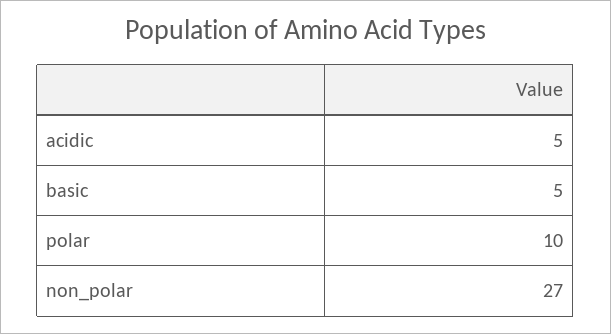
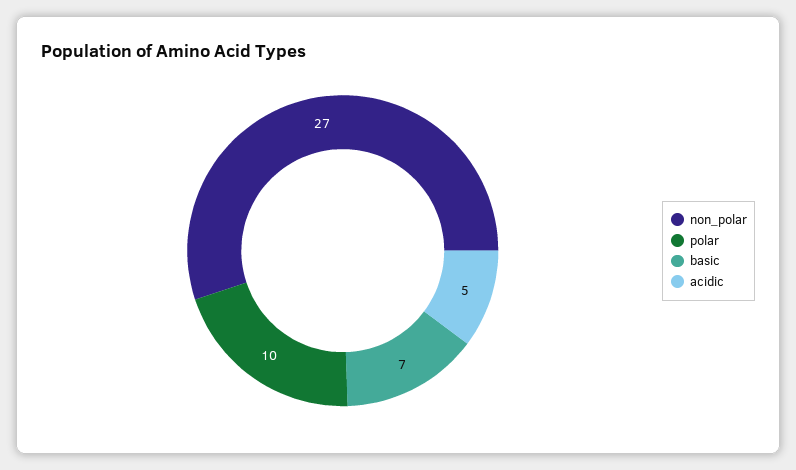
  {
    "acidic": 5,
-   "basic": 5,
+   "basic": 7,
    "polar": 10,
    "non_polar": 27
  }

